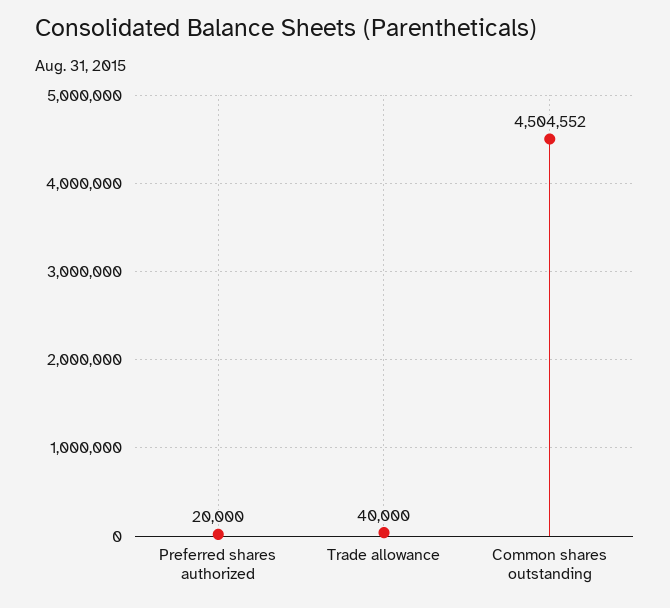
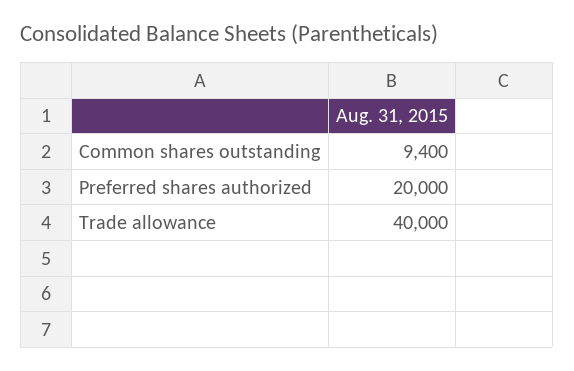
  {
    "Preferred shares authorized": 20000,
    "Trade allowance": 40000,
-   "Common shares outstanding": 4504552
+   "Common shares outstanding": 9400
  }

